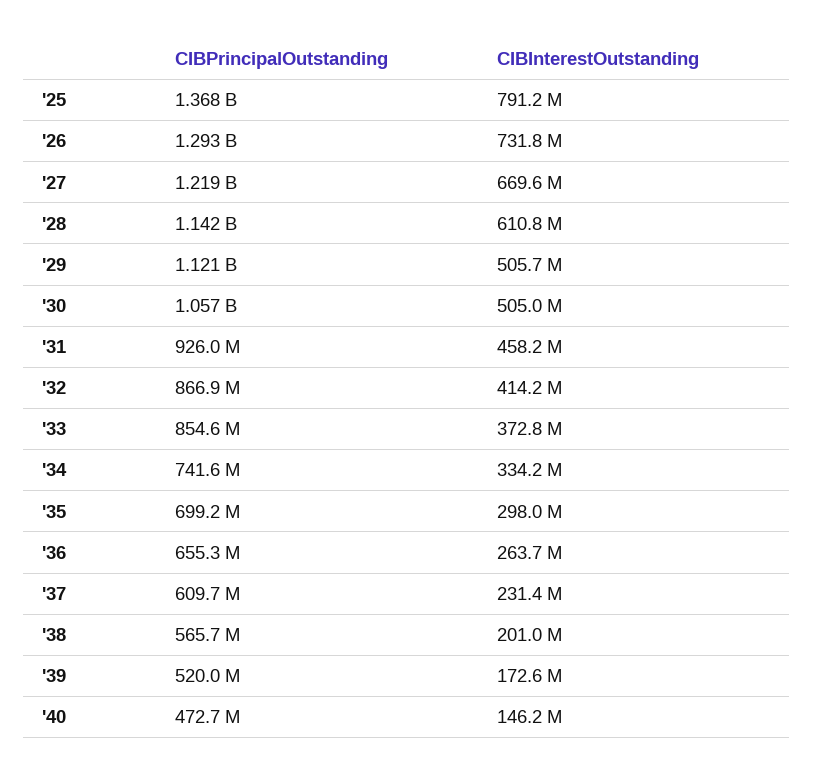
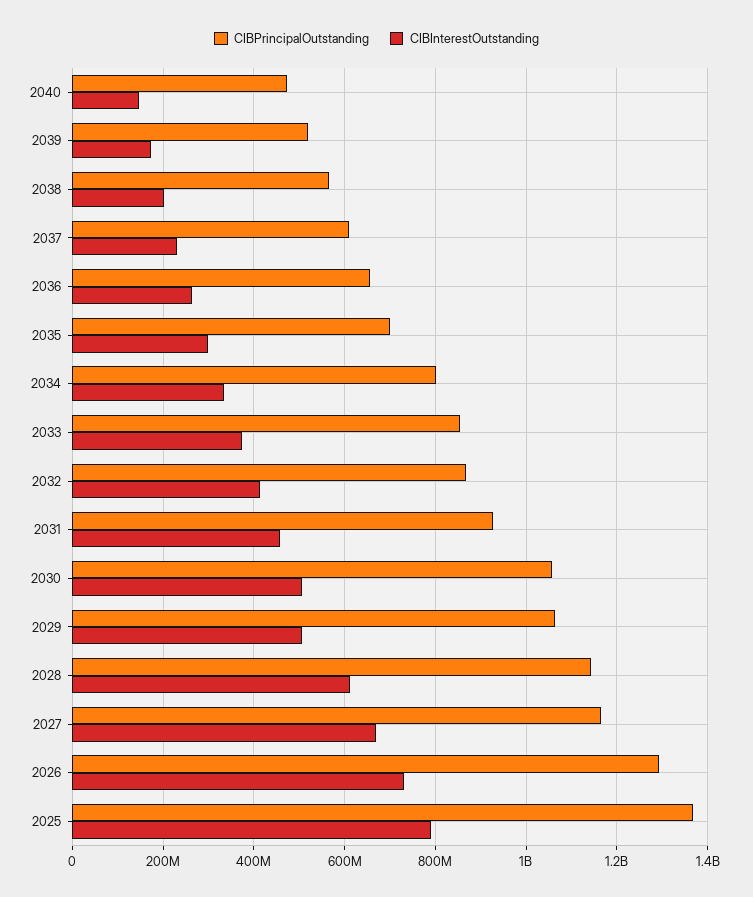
  {
    "CIBPrincipalOutstanding": {
      "'25": 1368000000,
      "'26": 1293000000,
-     "'27": 1219000000,
+     "'27": 1160000000,
      "'28": 1142000000,
-     "'29": 1121000000,
+     "'29": 1060000000,
      "'30": 1057000000,
      "'31": 926000000,
      "'32": 866900000,
      "'33": 854600000,
-     "'34": 741600000,
+     "'34": 800000000,
      "'35": 699200000,
      "'36": 655300000,
      "'37": 609700000,
      "'38": 565700000,
      "'39": 520000000,
      "'40": 472700000
    },
    "CIBInterestOutstanding": {
      "'25": 791200000,
      "'26": 731800000,
      "'27": 669600000,
      "'28": 610800000,
      "'29": 505700000,
      "'30": 505000000,
      "'31": 458200000,
      "'32": 414200000,
      "'33": 372800000,
      "'34": 334200000,
      "'35": 298000000,
      "'36": 263700000,
      "'37": 231400000,
      "'38": 201000000,
      "'39": 172600000,
      "'40": 146200000
    }
  }

